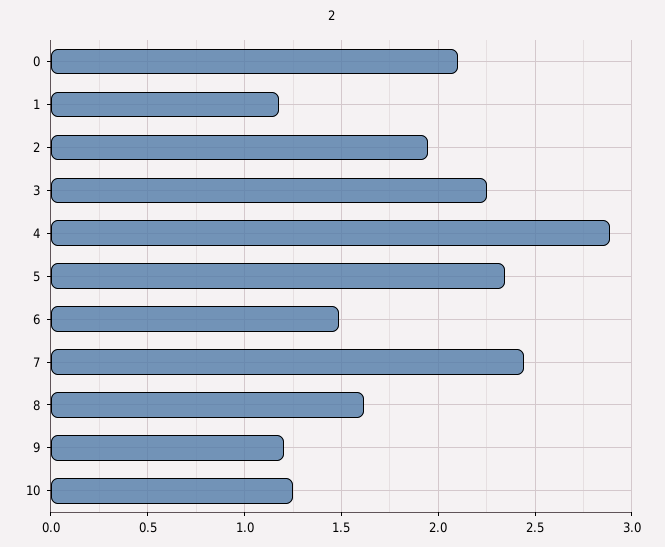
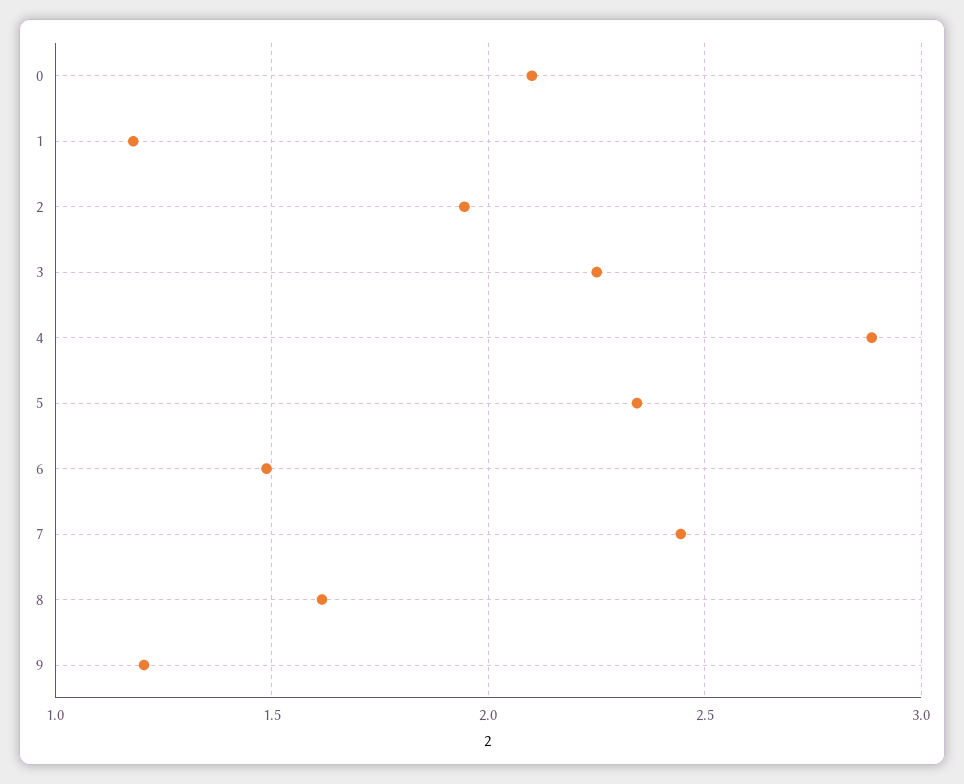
  {
    "0": 2.1,
    "1": 1.2,
    "2": 1.95,
    "3": 2.25,
    "4": 2.9,
    "5": 2.35,
    "6": 1.5,
    "7": 2.45,
    "8": 1.6,
-   "9": 1.2,
+   "9": 1.2
-   "10": 1.25
  }

